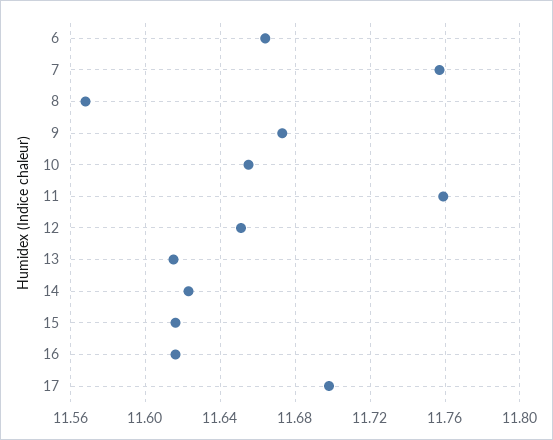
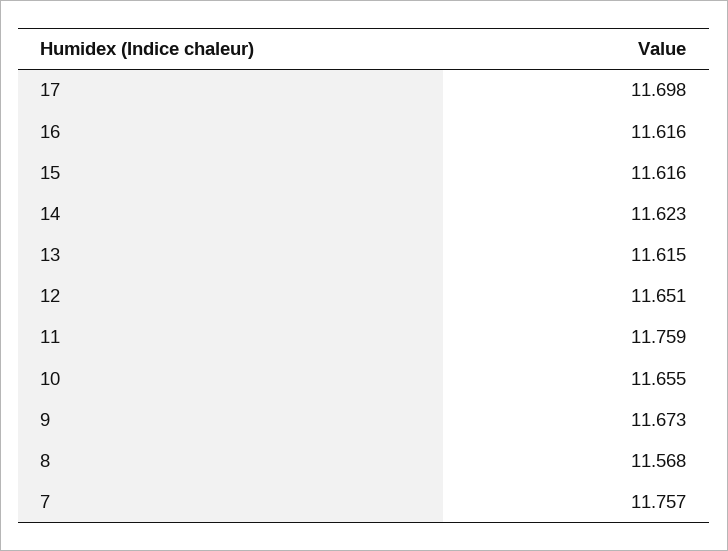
  {
-   "6": 11.665,
    "7": 11.757,
    "8": 11.568,
    "9": 11.673,
    "10": 11.655,
    "11": 11.759,
    "12": 11.651,
    "13": 11.615,
    "14": 11.623,
    "15": 11.616,
    "16": 11.616,
    "17": 11.698
  }

